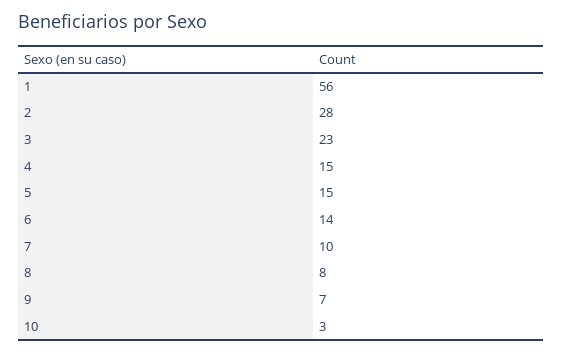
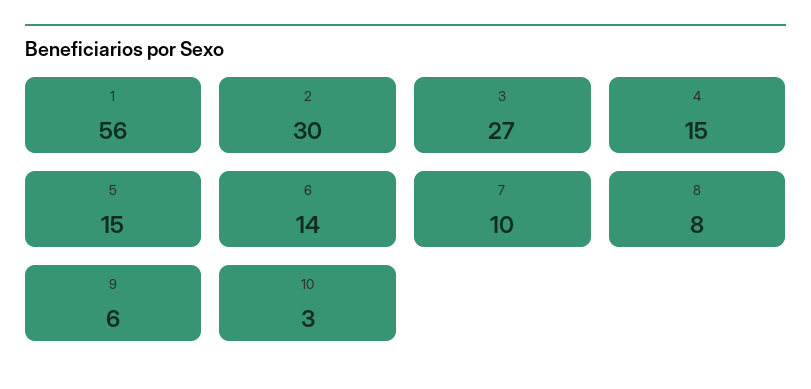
  {
    "1": 56,
-   "2": 28,
+   "2": 30,
-   "3": 23,
+   "3": 27,
    "4": 15,
    "5": 15,
    "6": 14,
    "7": 10,
    "8": 8,
-   "9": 7,
+   "9": 6,
    "10": 3
  }

